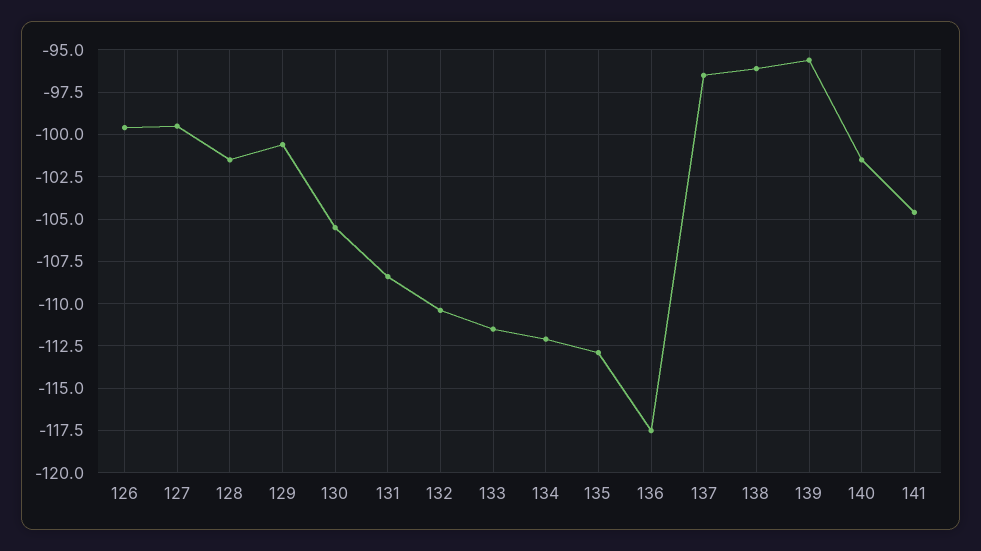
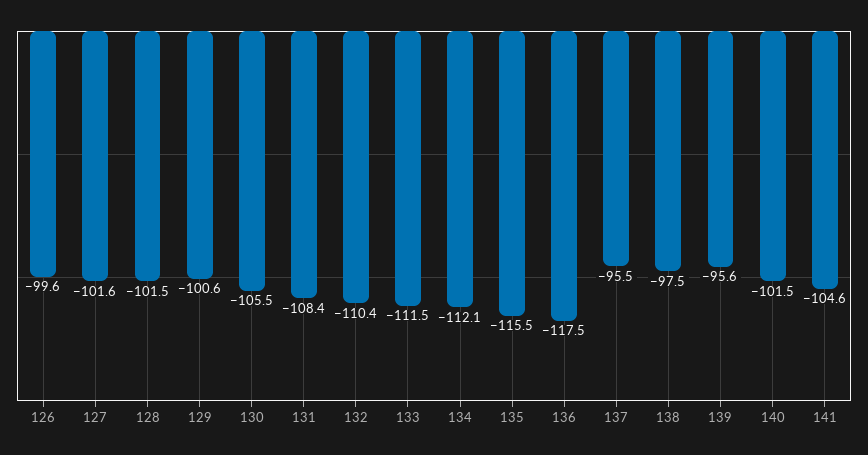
  {
    "126": -99.6,
-   "127": -99.5,
+   "127": -101.6,
    "128": -101.5,
    "129": -100.6,
    "130": -105.5,
    "131": -108.4,
    "132": -110.4,
    "133": -111.5,
    "134": -112.1,
-   "135": -113,
+   "135": -115.5,
    "136": -117.5,
-   "137": -96.5,
+   "137": -95.5,
-   "138": -96,
+   "138": -97.5,
    "139": -95.6,
    "140": -101.5,
    "141": -104.6
  }

